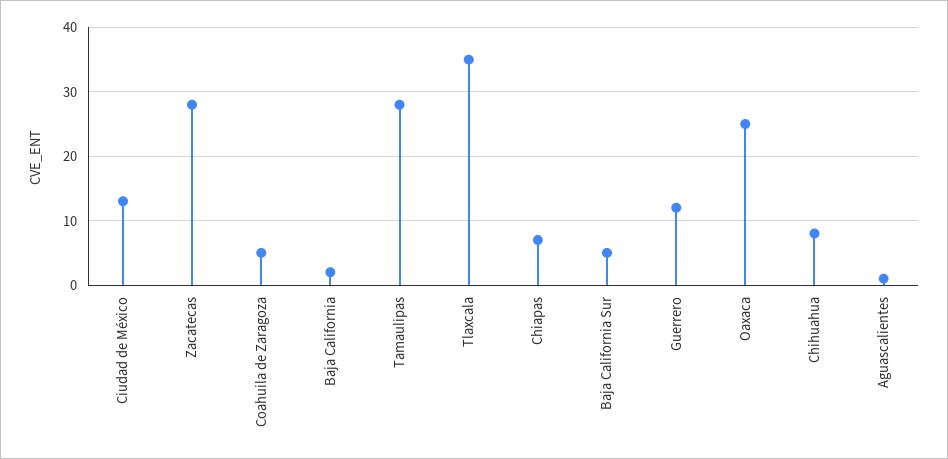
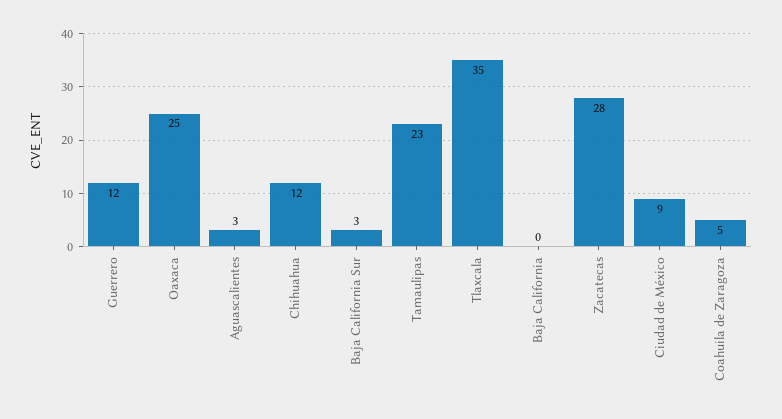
  {
-   "Ciudad de México": 13,
+   "Ciudad de México": 9,
    "Zacatecas": 28,
    "Coahuila de Zaragoza": 5,
-   "Baja California": 2,
+   "Baja California": 0,
-   "Tamaulipas": 28,
+   "Tamaulipas": 23,
    "Tlaxcala": 35,
-   "Chiapas": 7,
-   "Baja California Sur": 5,
+   "Baja California Sur": 3,
    "Guerrero": 12,
    "Oaxaca": 25,
-   "Chihuahua": 8,
+   "Chihuahua": 12,
-   "Aguascalientes": 1
+   "Aguascalientes": 3
  }

